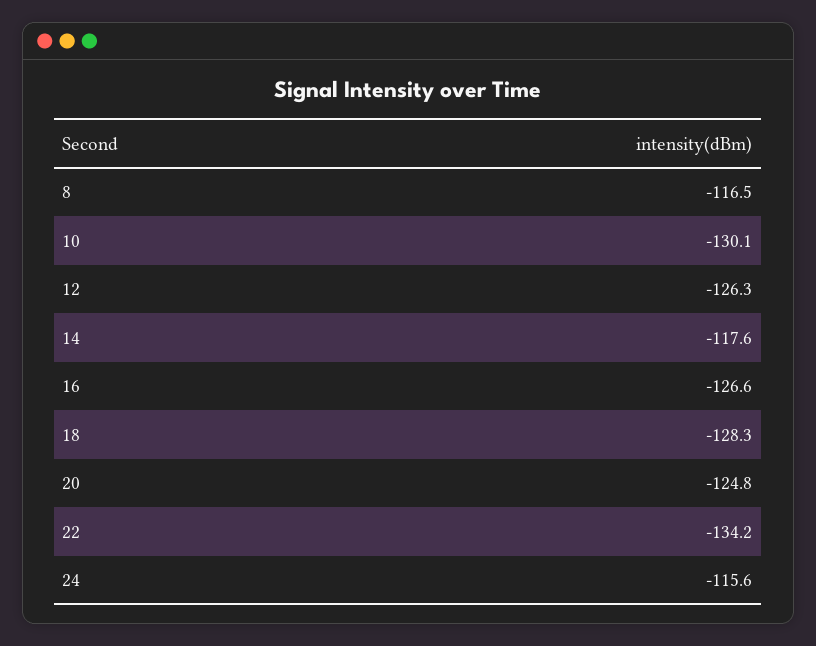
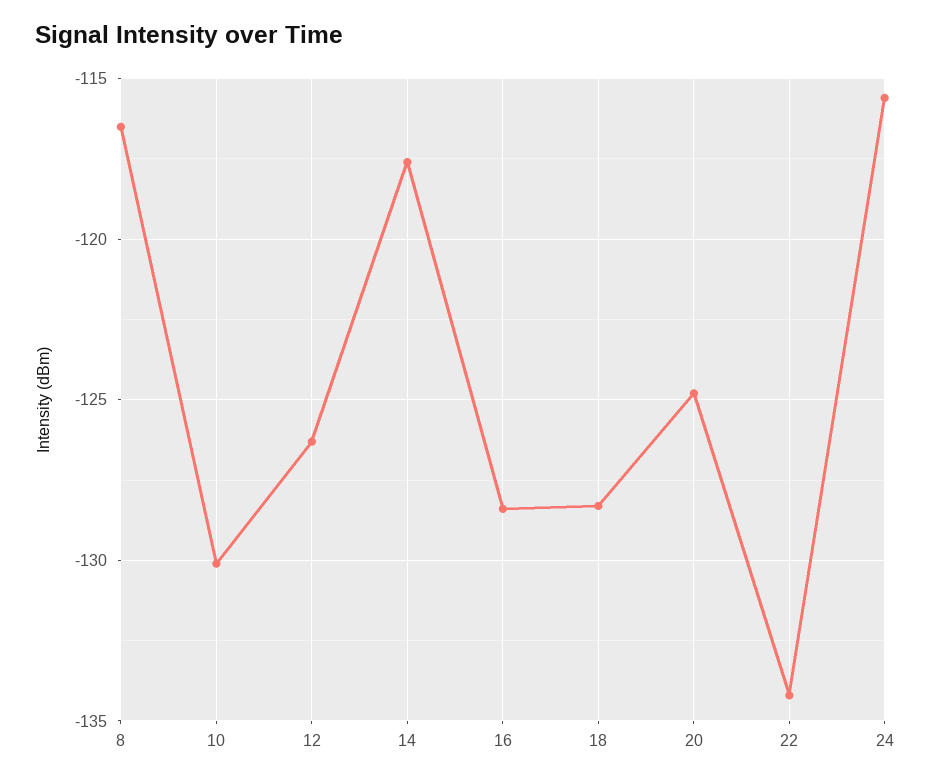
  {
    "8": -116.5,
    "10": -130.1,
    "12": -126.3,
    "14": -117.6,
-   "16": -126.6,
+   "16": -128.5,
    "18": -128.3,
    "20": -124.8,
    "22": -134.2,
    "24": -115.6
  }

